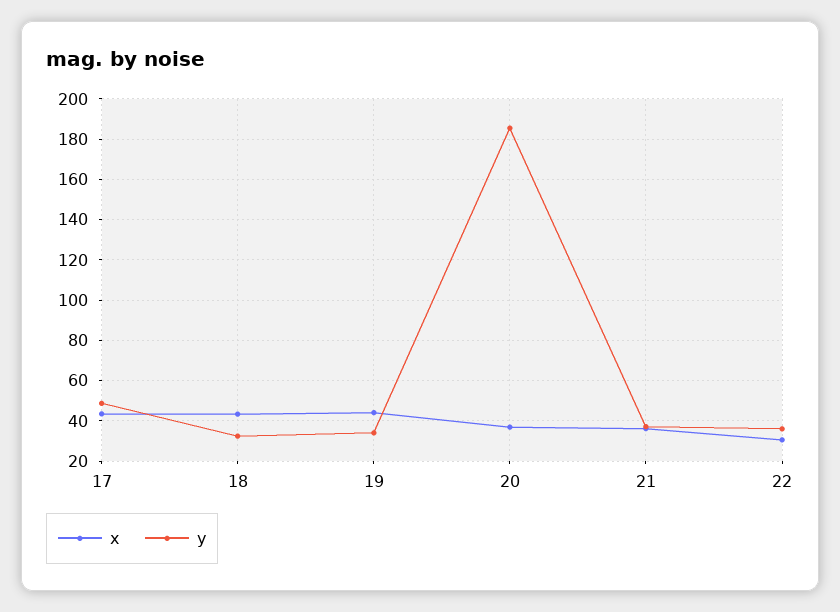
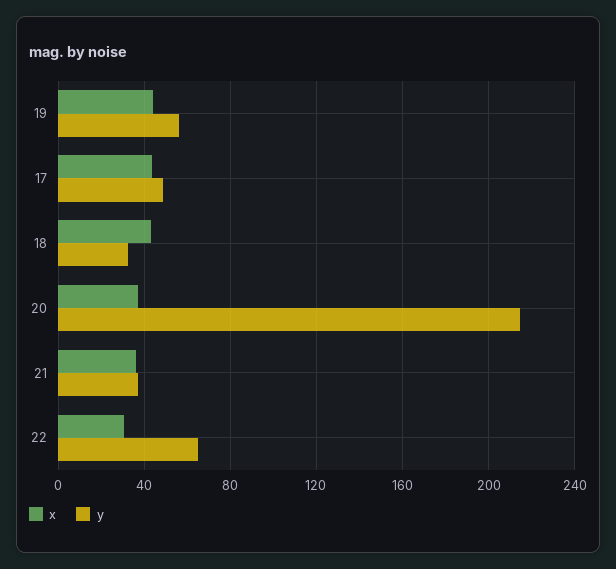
  {
    "x": {
      "17": 45,
      "18": 45,
      "19": 45,
      "20": 35,
      "21": 35,
      "22": 30
    },
    "y": {
      "17": 50,
      "18": 30,
-     "19": 35,
+     "19": 55,
-     "20": 185,
+     "20": 215,
      "21": 35,
-     "22": 35
+     "22": 65
    }
  }

